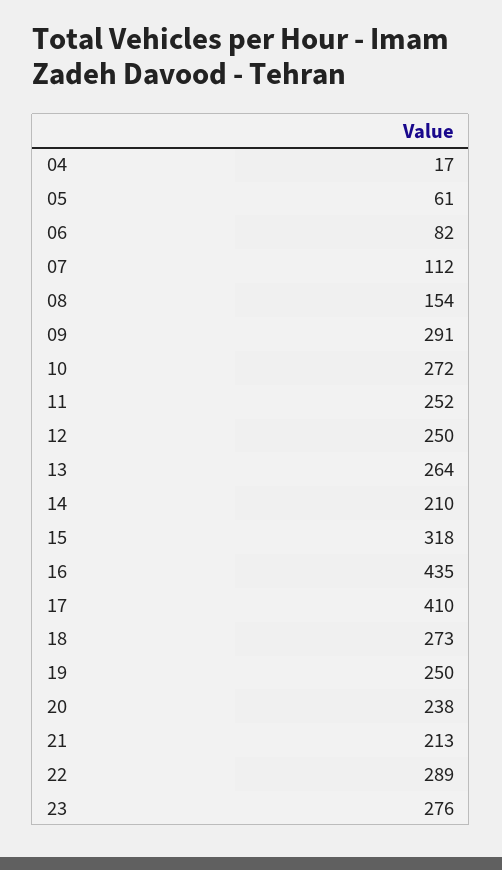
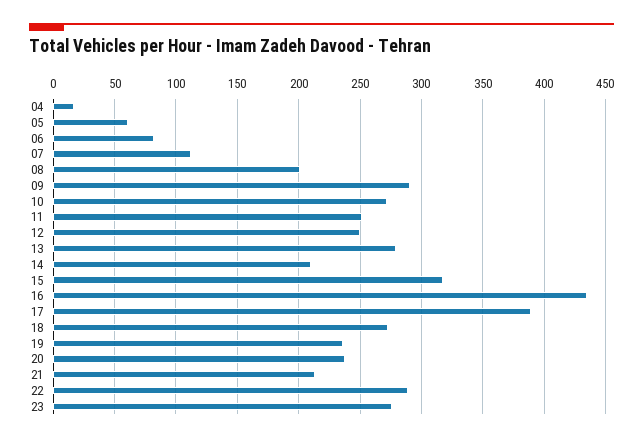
  {
    "04": 17,
    "05": 61,
    "06": 82,
    "07": 112,
-   "08": 154,
+   "08": 200,
    "09": 291,
    "10": 272,
    "11": 252,
    "12": 250,
-   "13": 264,
+   "13": 280,
    "14": 210,
    "15": 318,
    "16": 435,
-   "17": 410,
+   "17": 390,
    "18": 273,
-   "19": 250,
+   "19": 235,
    "20": 238,
    "21": 213,
    "22": 289,
    "23": 276
  }

